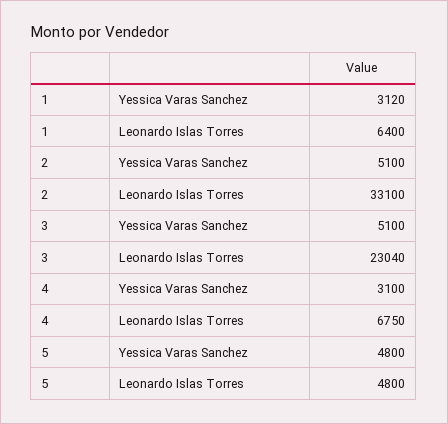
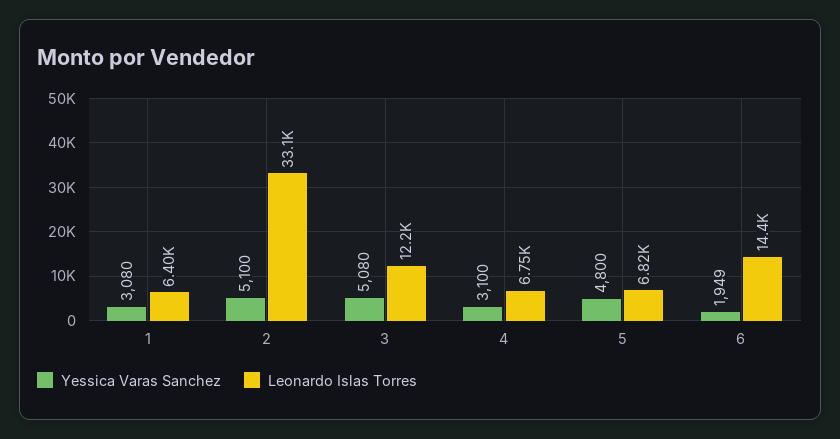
  {
    "Yessica Varas Sanchez": {
-     "1": 3120,
+     "1": 3080,
      "2": 5100,
-     "3": 5100,
+     "3": 5080,
      "4": 3100,
-     "5": 4800
+     "5": 4800,
+     "6": 1949
    },
    "Leonardo Islas Torres": {
      "1": 6400,
      "2": 33100,
-     "3": 23040,
+     "3": 12200,
      "4": 6750,
-     "5": 4800
+     "5": 6820,
+     "6": 14400
    }
  }

